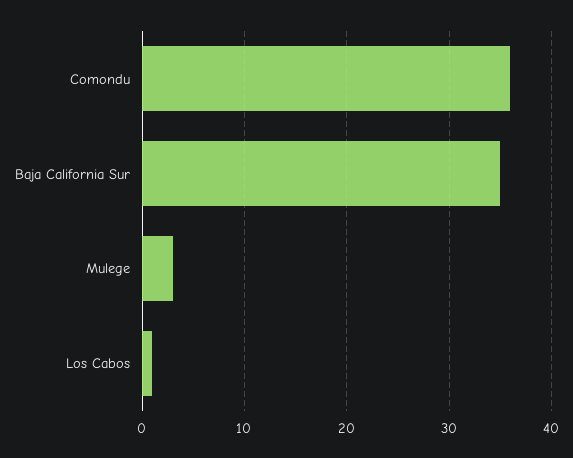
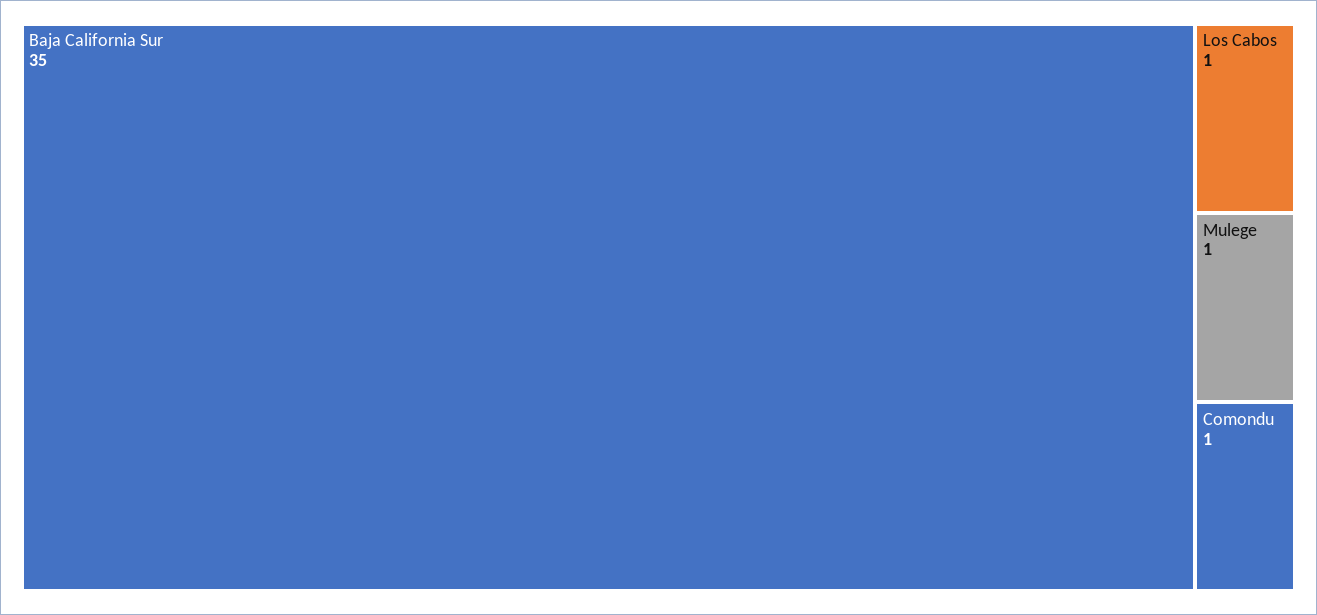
  {
-   "Comondu": 36,
+   "Comondu": 1,
    "Baja California Sur": 35,
-   "Mulege": 3,
+   "Mulege": 1,
    "Los Cabos": 1
  }

